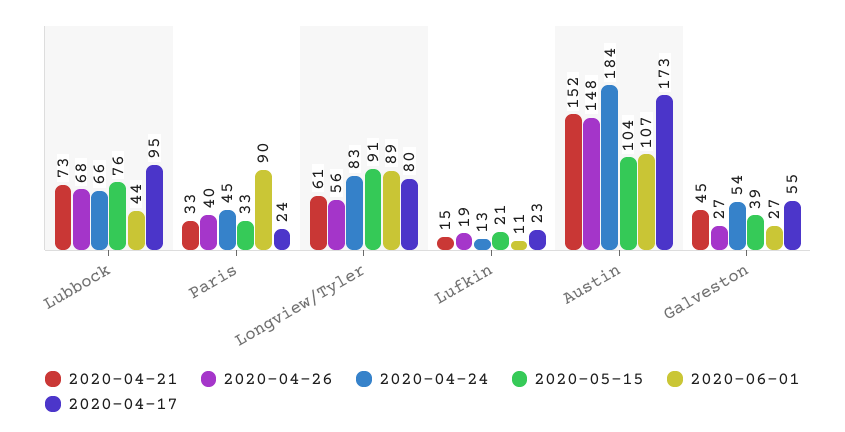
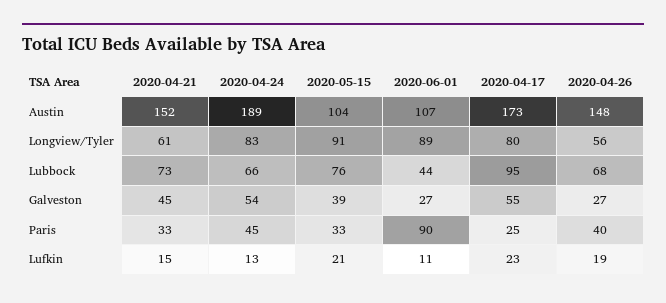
  {
    "2020-04-21": {
      "Lubbock": 73,
      "Paris": 33,
      "Longview/Tyler": 61,
      "Lufkin": 15,
      "Austin": 152,
      "Galveston": 45
    },
    "2020-04-26": {
      "Lubbock": 68,
      "Paris": 40,
      "Longview/Tyler": 56,
      "Lufkin": 19,
      "Austin": 148,
      "Galveston": 27
    },
    "2020-04-24": {
      "Lubbock": 66,
      "Paris": 45,
      "Longview/Tyler": 83,
      "Lufkin": 13,
-     "Austin": 184,
+     "Austin": 189,
      "Galveston": 54
    },
    "2020-05-15": {
      "Lubbock": 76,
      "Paris": 33,
      "Longview/Tyler": 91,
      "Lufkin": 21,
      "Austin": 104,
      "Galveston": 39
    },
    "2020-06-01": {
      "Lubbock": 44,
      "Paris": 90,
      "Longview/Tyler": 89,
      "Lufkin": 11,
      "Austin": 107,
      "Galveston": 27
    },
    "2020-04-17": {
      "Lubbock": 95,
-     "Paris": 24,
+     "Paris": 25,
      "Longview/Tyler": 80,
      "Lufkin": 23,
      "Austin": 173,
      "Galveston": 55
    }
  }

